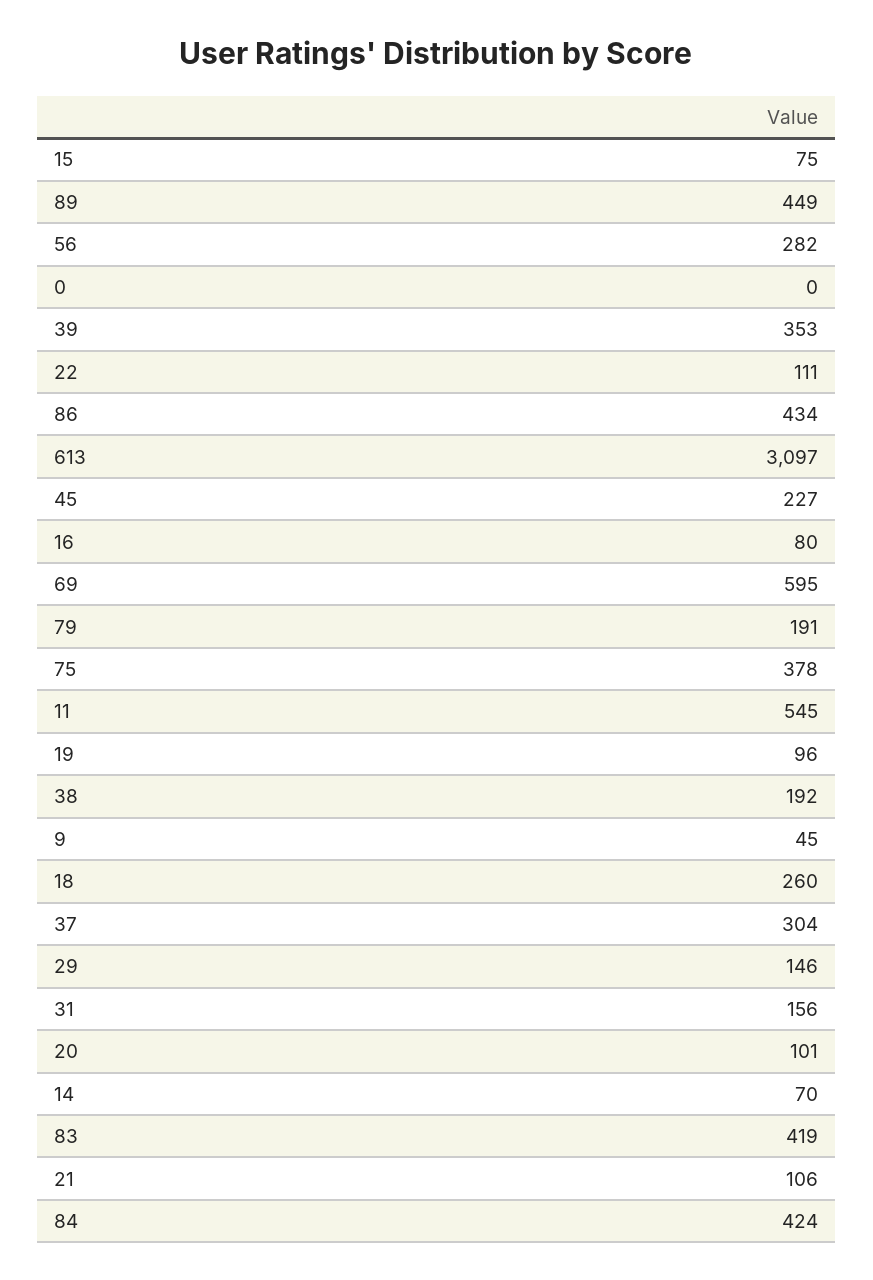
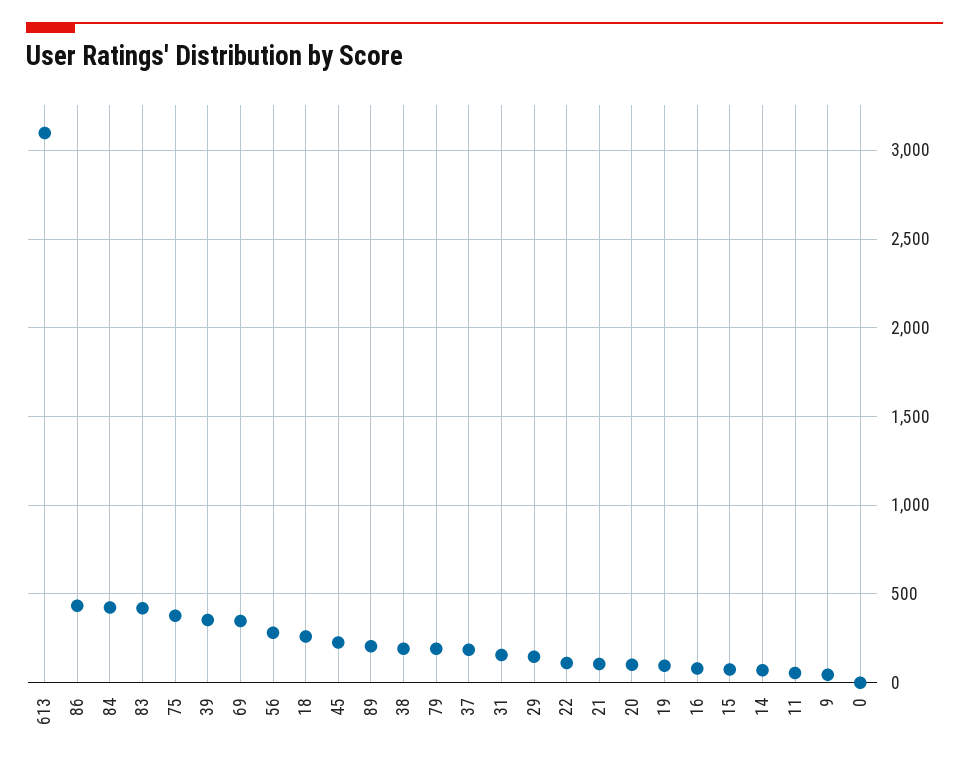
  {
    "15": 75,
-   "89": 449,
+   "89": 200,
    "56": 282,
    "0": 0,
    "39": 353,
    "22": 111,
    "86": 434,
    "613": 3097,
    "45": 227,
    "16": 80,
-   "69": 595,
+   "69": 350,
    "79": 191,
    "75": 378,
-   "11": 545,
+   "11": 50,
    "19": 96,
    "38": 192,
    "9": 45,
    "18": 260,
-   "37": 304,
+   "37": 200,
    "29": 146,
    "31": 156,
    "20": 101,
    "14": 70,
    "83": 419,
    "21": 106,
    "84": 424
  }

